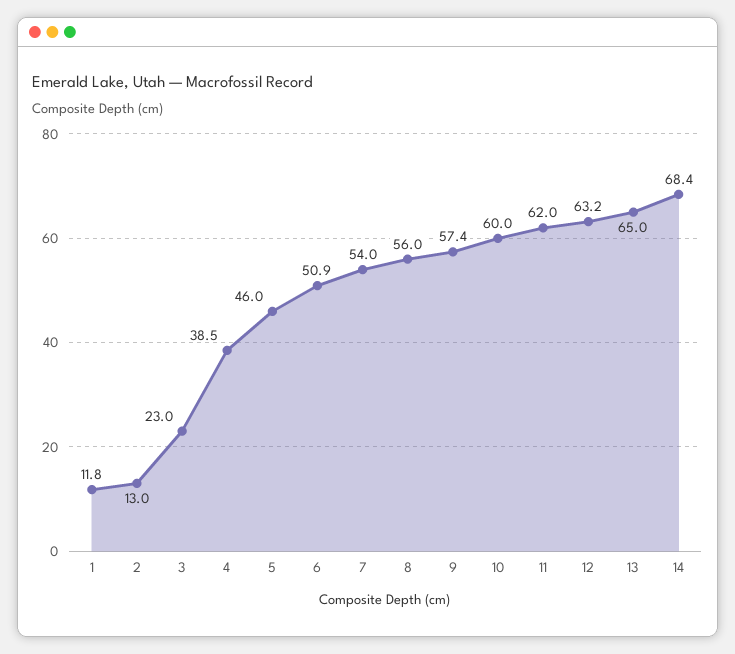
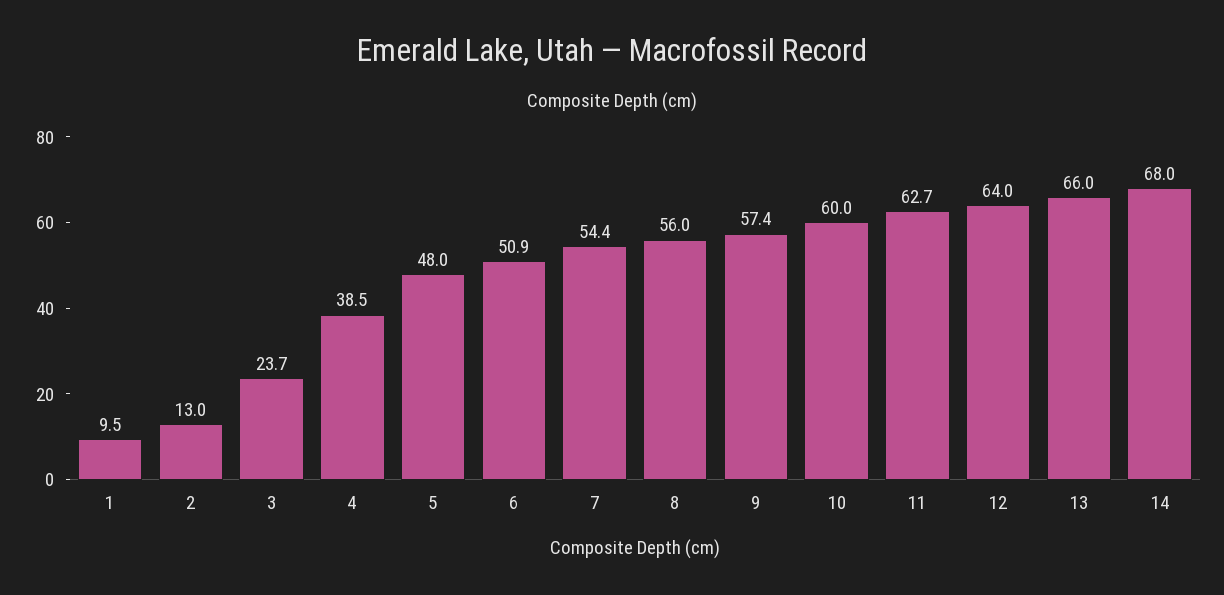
  {
-   "1": 11.8,
+   "1": 9.5,
    "2": 13,
-   "3": 23,
+   "3": 23.7,
    "4": 38.5,
-   "5": 46,
+   "5": 48,
    "6": 50.9,
-   "7": 54,
+   "7": 54.4,
    "8": 56,
    "9": 57.4,
    "10": 60,
-   "11": 62,
+   "11": 62.7,
-   "12": 63.2,
+   "12": 64,
-   "13": 65,
+   "13": 66,
-   "14": 68.4
+   "14": 68
  }

